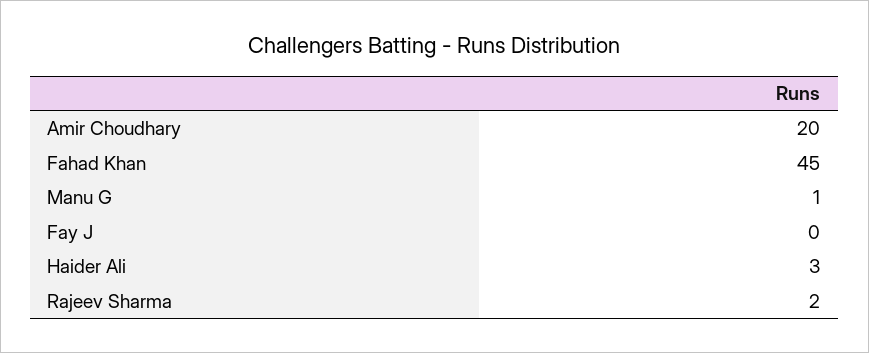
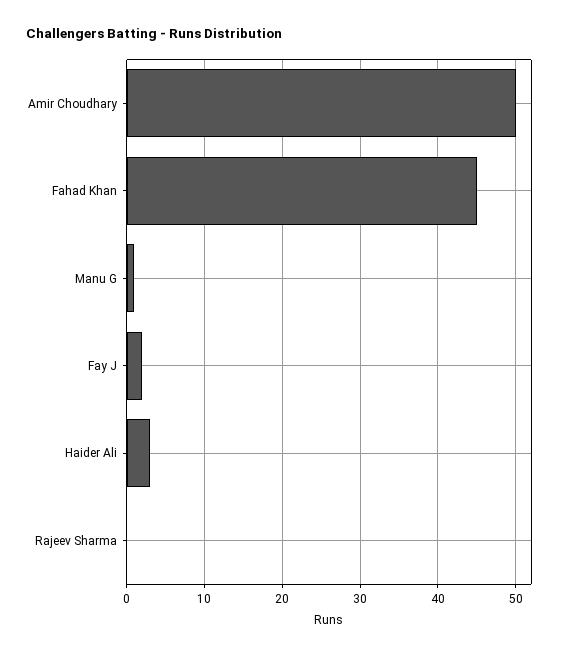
  {
-   "Amir Choudhary": 20,
+   "Amir Choudhary": 50,
    "Fahad Khan": 45,
    "Manu G": 1,
-   "Fay J": 0,
+   "Fay J": 2,
    "Haider Ali": 3,
-   "Rajeev Sharma": 2
+   "Rajeev Sharma": 0
  }

